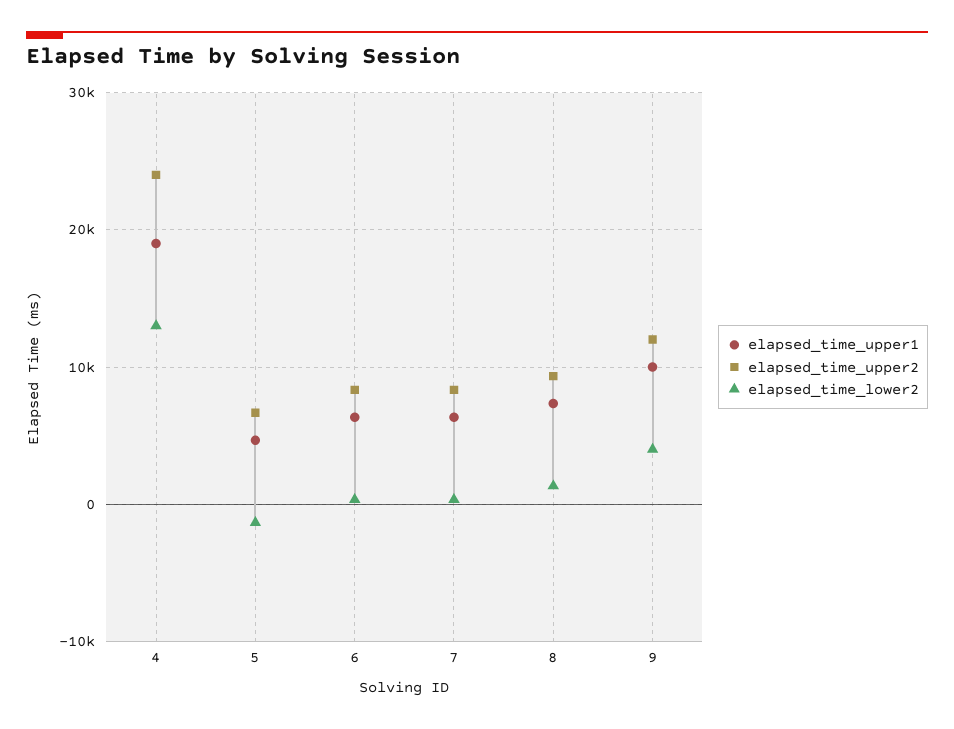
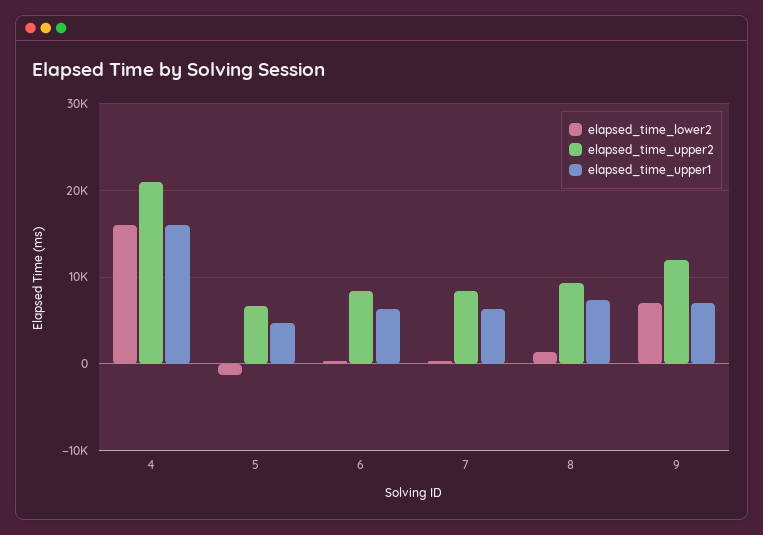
  {
    "elapsed_time_upper1": {
-     "4": 19000,
+     "4": 16000,
      "5": 5000,
      "6": 6000,
      "7": 6000,
      "8": 7000,
-     "9": 10000
+     "9": 7000
    },
    "elapsed_time_upper2": {
-     "4": 24000,
+     "4": 21000,
      "5": 7000,
      "6": 8000,
      "7": 8000,
      "8": 9000,
      "9": 12000
    },
    "elapsed_time_lower2": {
-     "4": 13000,
+     "4": 16000,
      "5": -1000,
      "6": 0,
      "7": 0,
      "8": 1000,
-     "9": 4000
+     "9": 7000
    }
  }

